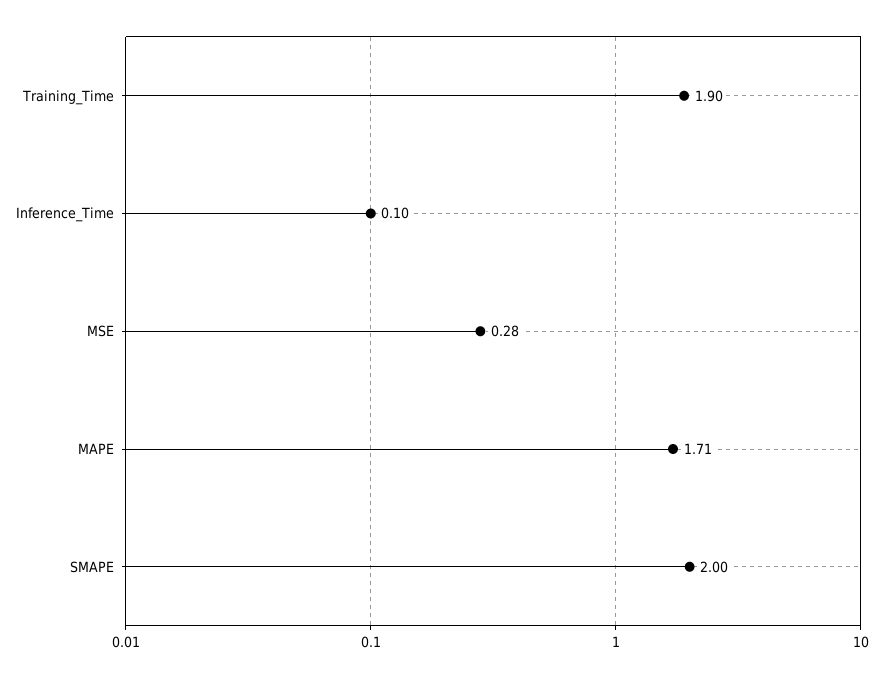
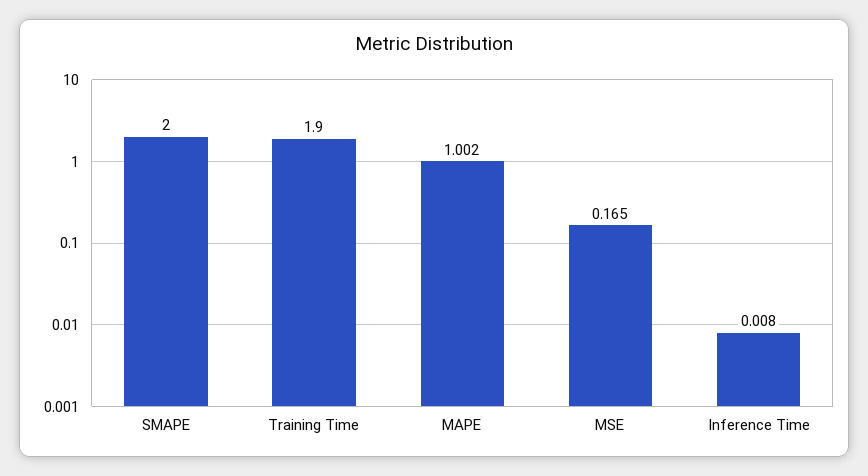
  {
    "Training_Time": 1.9,
-   "Inference_Time": 0.1,
+   "Inference_Time": 0.008,
-   "MSE": 0.28,
+   "MSE": 0.165,
-   "MAPE": 1.71,
+   "MAPE": 1.002,
    "SMAPE": 2
  }

